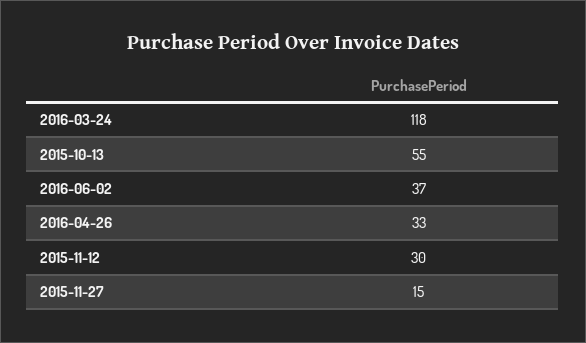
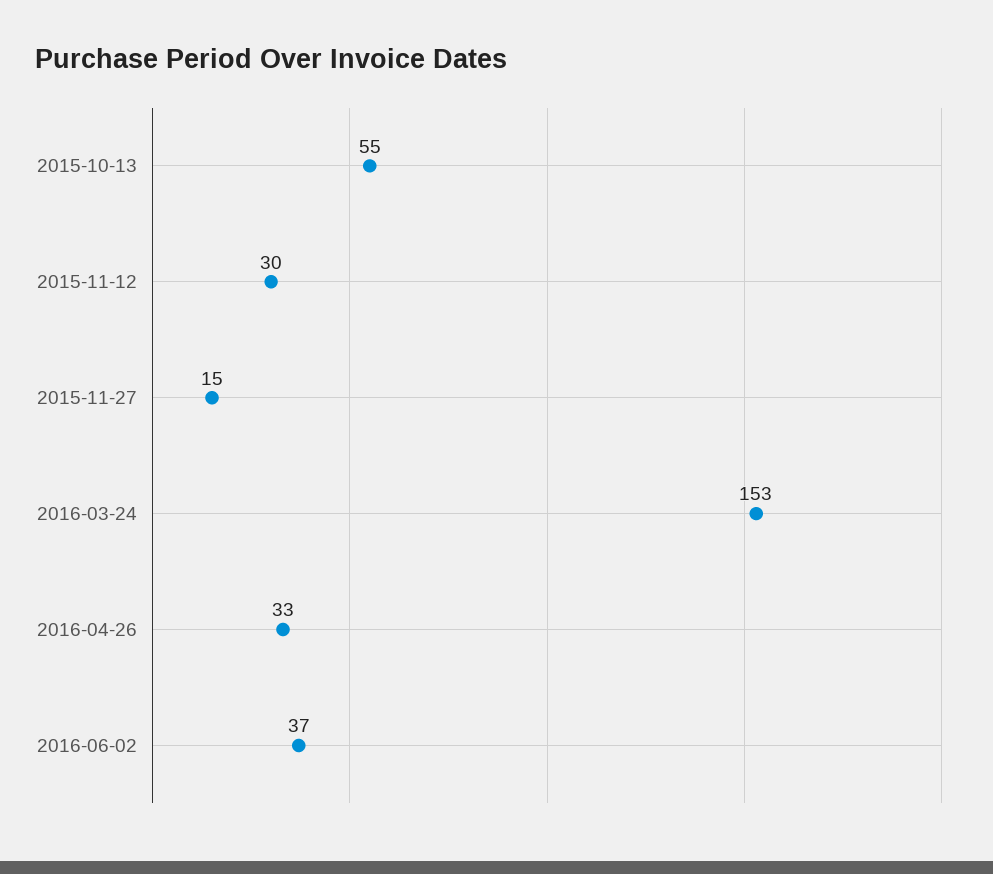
  {
-   "2016-03-24": 118,
+   "2016-03-24": 153,
    "2015-10-13": 55,
    "2016-06-02": 37,
    "2016-04-26": 33,
    "2015-11-12": 30,
    "2015-11-27": 15
  }

